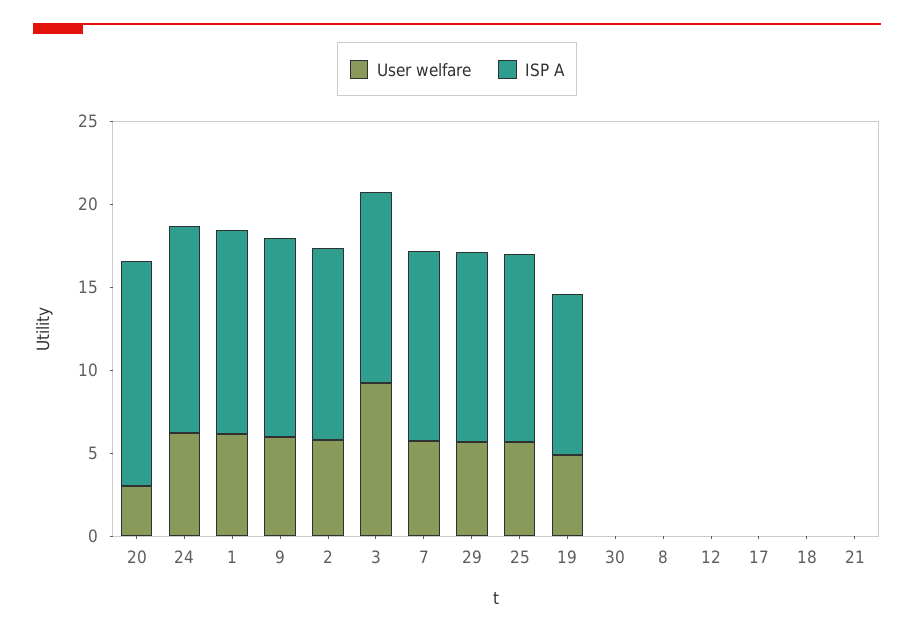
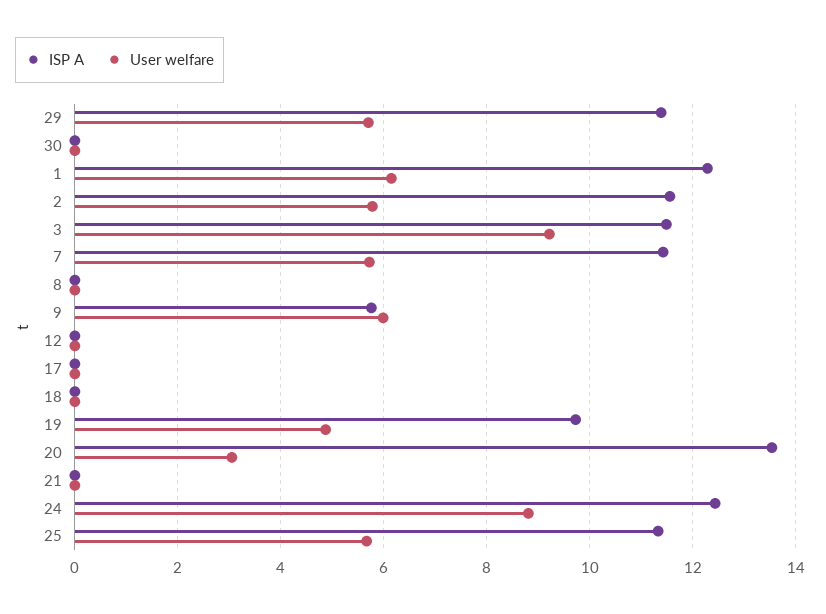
  {
    "User welfare": {
      "20": 3,
-     "24": 6,
+     "24": 8.8,
      "1": 6.2,
      "9": 6,
      "2": 5.8,
      "3": 9.2,
      "7": 5.8,
      "29": 5.8,
      "25": 5.6,
      "19": 4.8,
      "30": 0,
      "8": 0,
      "12": 0,
      "17": 0,
      "18": 0,
      "21": 0
    },
    "ISP A": {
      "20": 13.6,
      "24": 12.4,
      "1": 12.2,
-     "9": 12,
+     "9": 5.8,
      "2": 11.6,
      "3": 11.4,
      "7": 11.4,
      "29": 11.4,
      "25": 11.4,
      "19": 9.8,
      "30": 0,
      "8": 0,
      "12": 0,
      "17": 0,
      "18": 0,
      "21": 0
    }
  }

